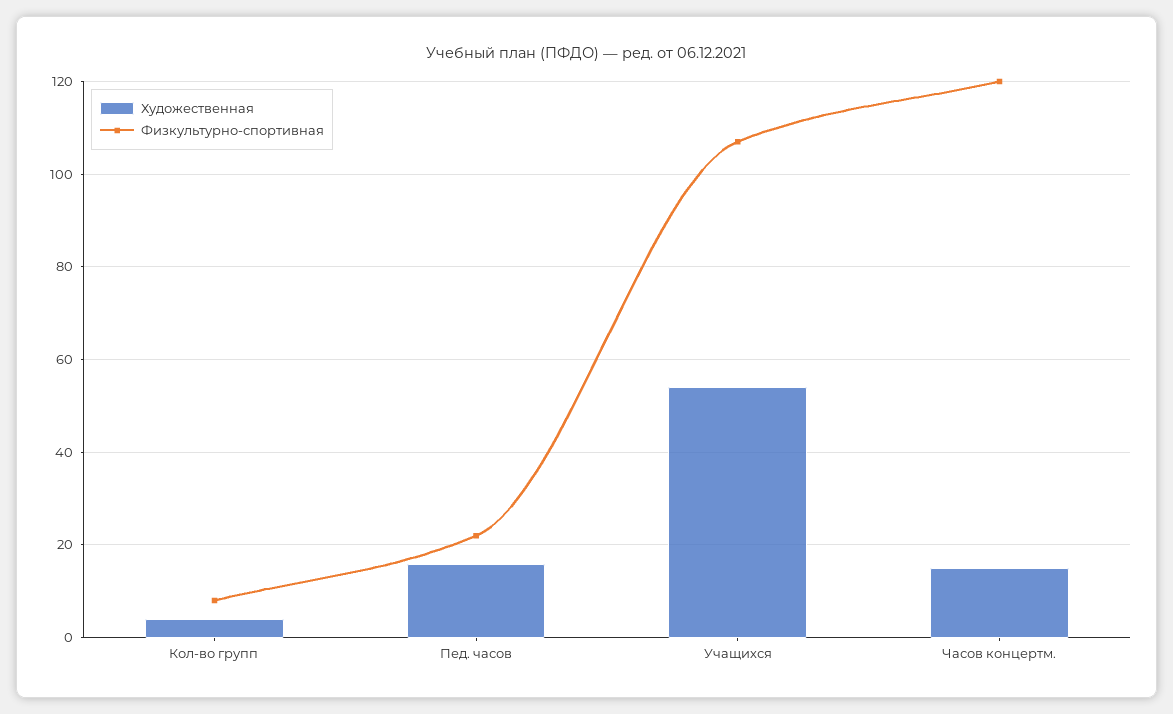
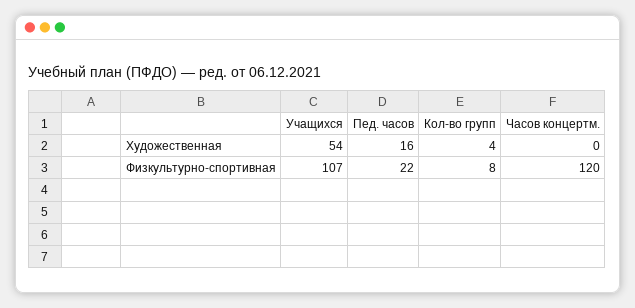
  {
    "Художественная": {
      "Кол-во групп": 4,
      "Пед. часов": 16,
      "Учащихся": 54,
-     "Часов концертм.": 15
+     "Часов концертм.": 0
    },
    "Физкультурно-спортивная": {
      "Кол-во групп": 8,
      "Пед. часов": 22,
      "Учащихся": 107,
      "Часов концертм.": 120
    }
  }

